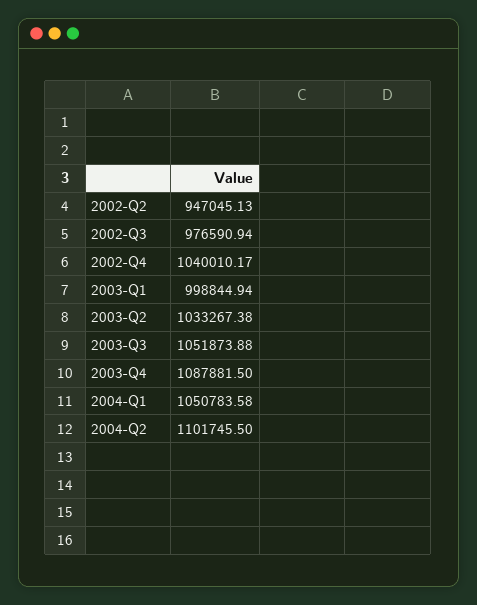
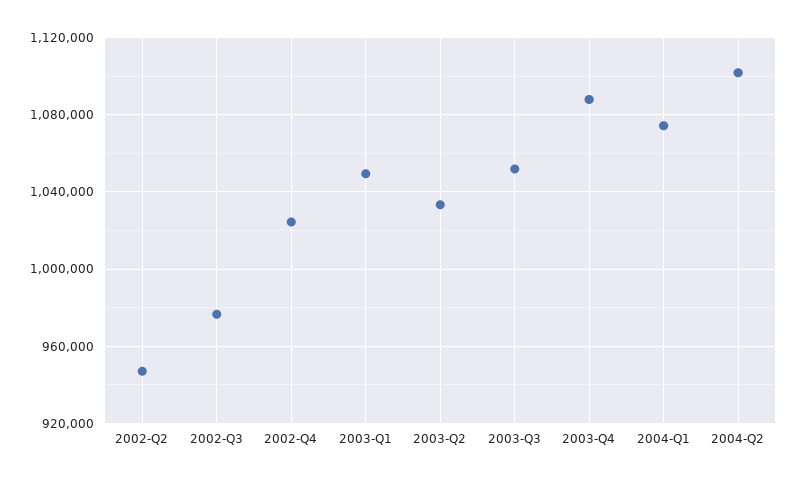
  {
    "2002-Q2": 947045.13,
    "2002-Q3": 976590.94,
-   "2002-Q4": 1040010.17,
+   "2002-Q4": 1025000,
-   "2003-Q1": 998844.94,
+   "2003-Q1": 1050000,
    "2003-Q2": 1033267.38,
    "2003-Q3": 1051873.88,
    "2003-Q4": 1087881.5,
-   "2004-Q1": 1050783.58,
+   "2004-Q1": 1075000,
    "2004-Q2": 1101745.5
  }

